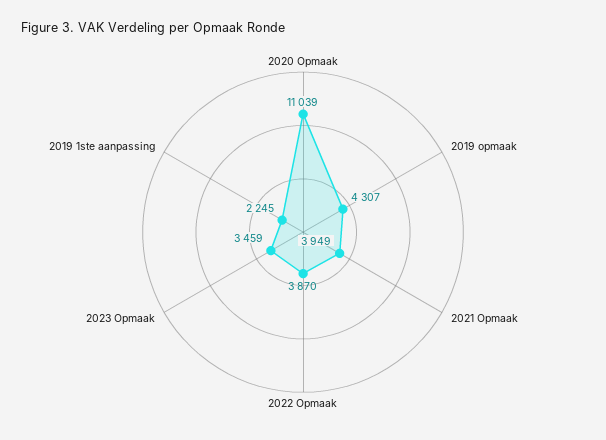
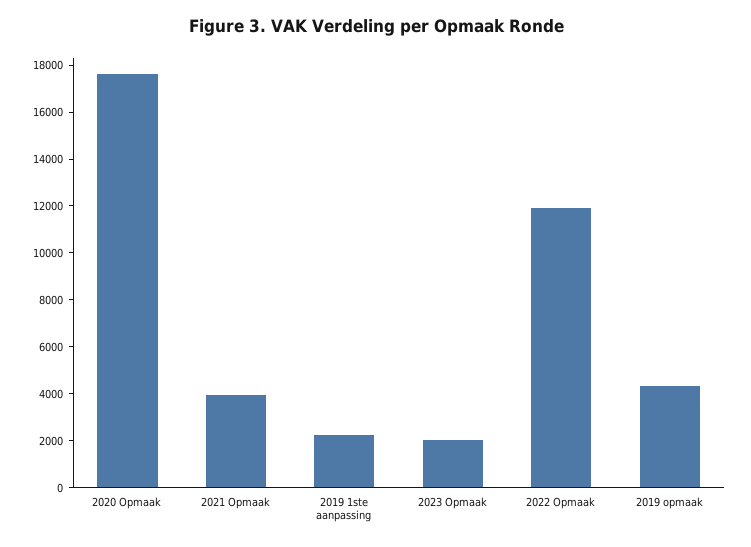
  {
-   "2020 Opmaak": 11039,
+   "2020 Opmaak": 17500,
    "2019 opmaak": 4307,
    "2021 Opmaak": 3949,
-   "2022 Opmaak": 3870,
+   "2022 Opmaak": 12000,
-   "2023 Opmaak": 3459,
+   "2023 Opmaak": 2000,
    "2019 1ste aanpassing": 2245
  }

